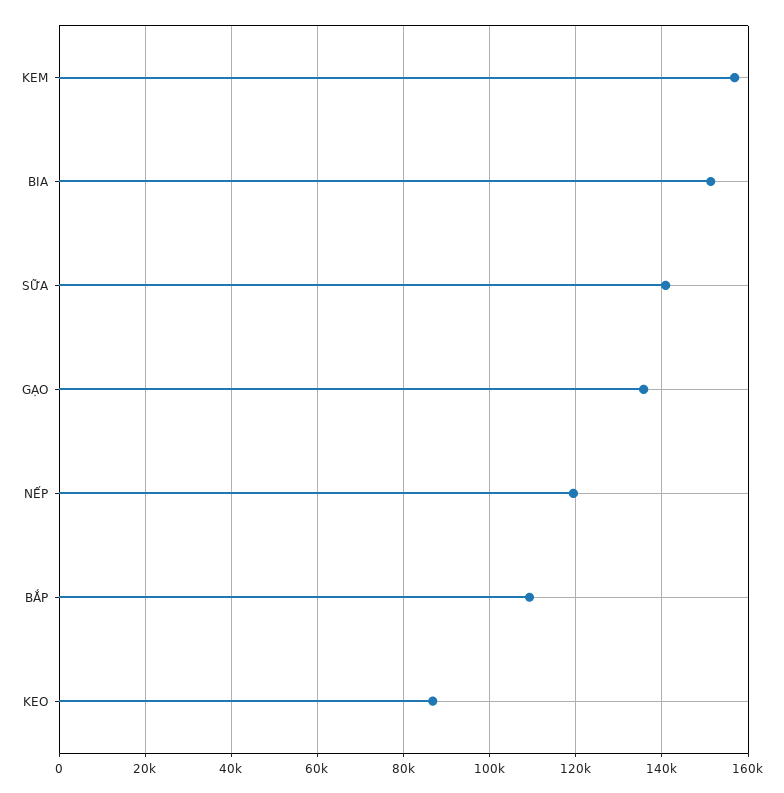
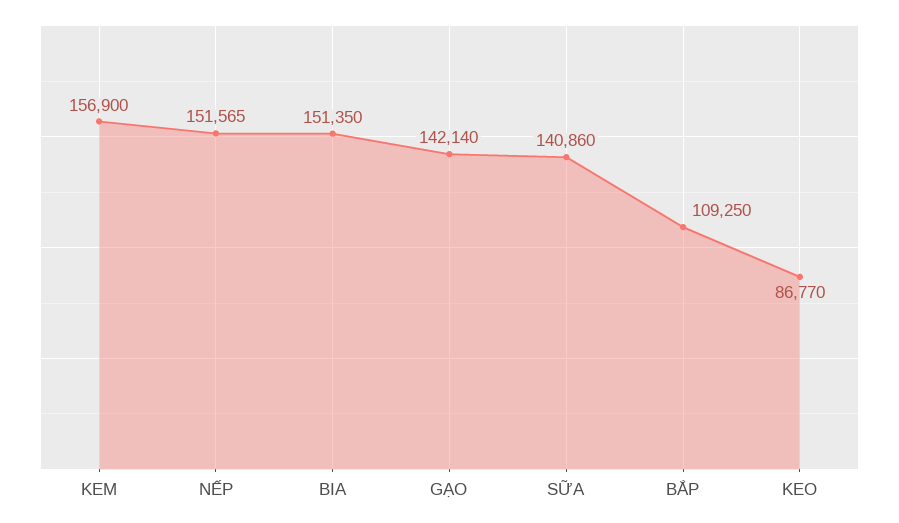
  {
    "KEM": 156900,
    "BIA": 151350,
    "SỮA": 140860,
-   "GẠO": 136000,
+   "GẠO": 142140,
-   "NẾP": 120000,
+   "NẾP": 151565,
    "BẮP": 109250,
    "KEO": 86770
  }

